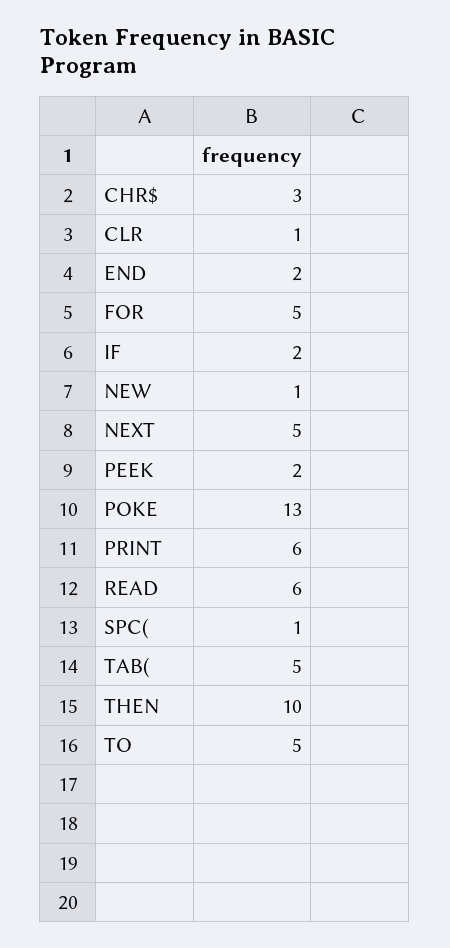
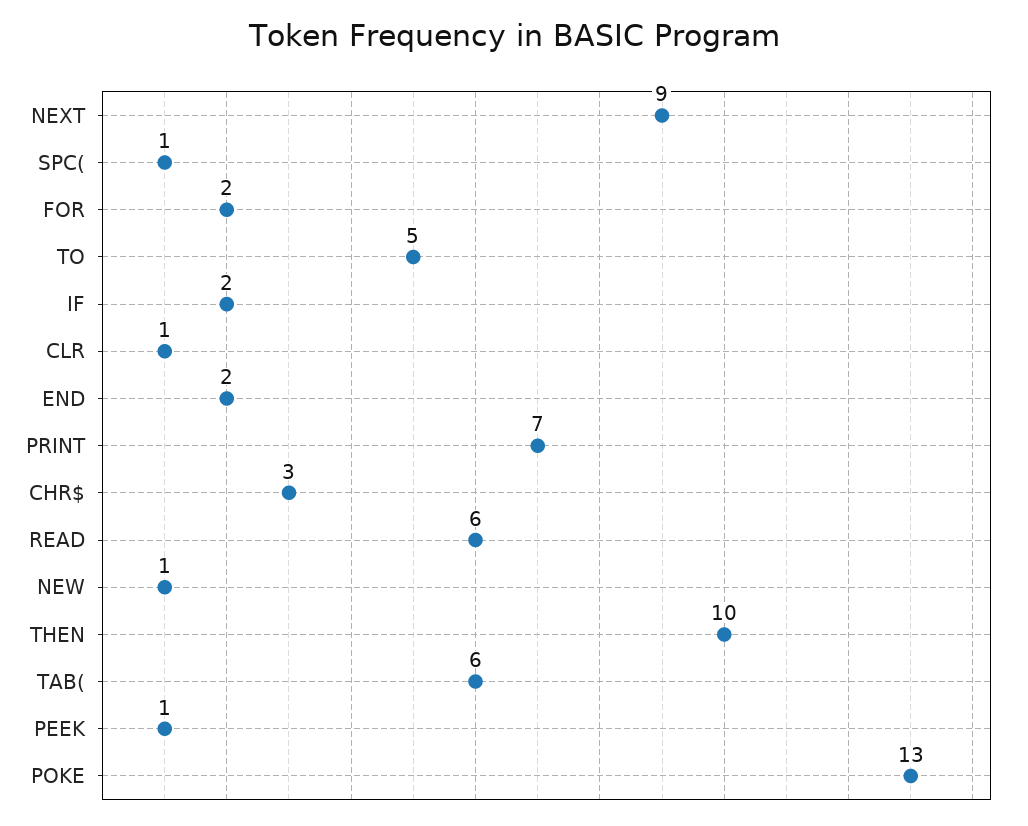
  {
    "CHR$": 3,
    "CLR": 1,
    "END": 2,
-   "FOR": 5,
+   "FOR": 2,
    "IF": 2,
    "NEW": 1,
-   "NEXT": 5,
+   "NEXT": 9,
-   "PEEK": 2,
+   "PEEK": 1,
    "POKE": 13,
-   "PRINT": 6,
+   "PRINT": 7,
    "READ": 6,
    "SPC(": 1,
-   "TAB(": 5,
+   "TAB(": 6,
    "THEN": 10,
    "TO": 5
  }

